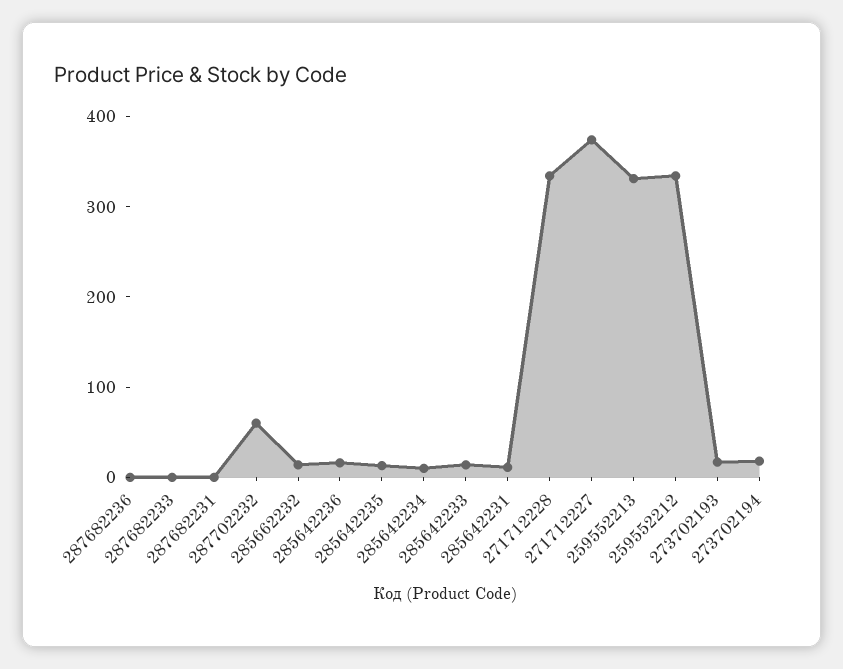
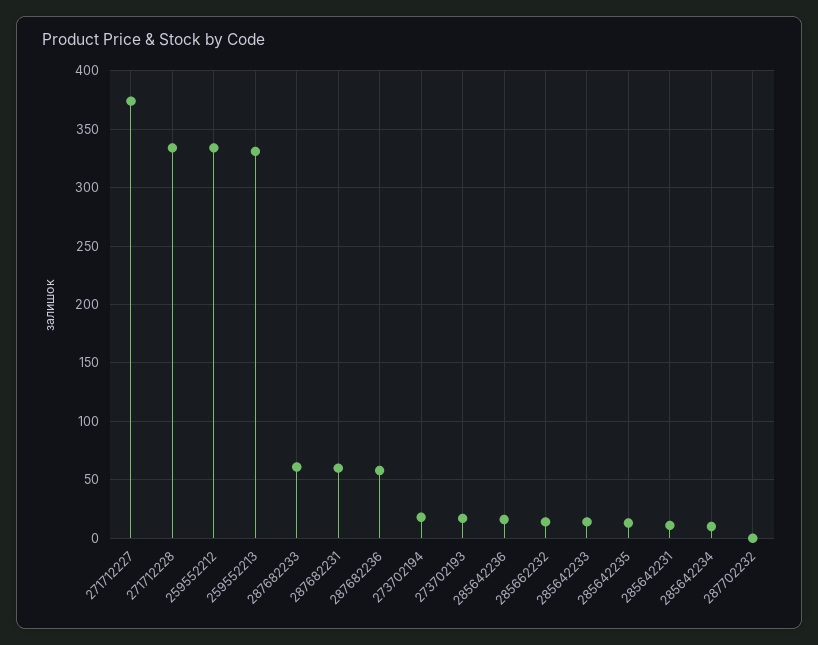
  {
-   "287682236": 0,
+   "287682236": 60,
-   "287682233": 0,
+   "287682233": 60,
-   "287682231": 0,
+   "287682231": 60,
-   "287702232": 60,
+   "287702232": 0,
    "285662232": 10,
    "285642236": 20,
    "285642235": 10,
    "285642234": 10,
    "285642233": 10,
    "285642231": 10,
    "271712228": 330,
    "271712227": 370,
    "259552213": 330,
    "259552212": 330,
    "273702193": 20,
    "273702194": 20
  }

